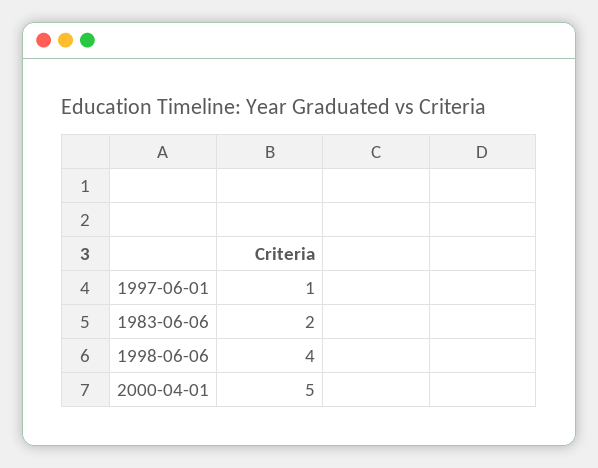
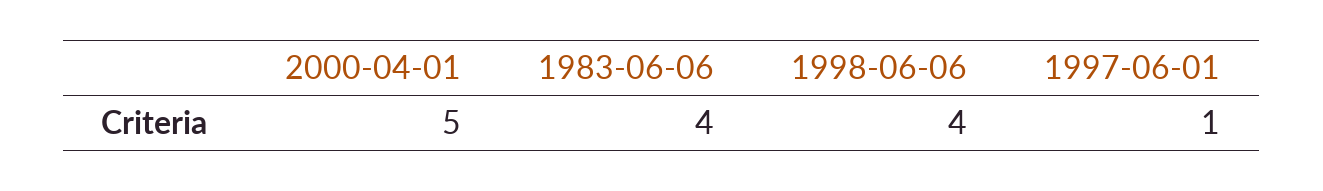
  {
    "1997-06-01": 1,
-   "1983-06-06": 2,
+   "1983-06-06": 4,
    "1998-06-06": 4,
    "2000-04-01": 5
  }

